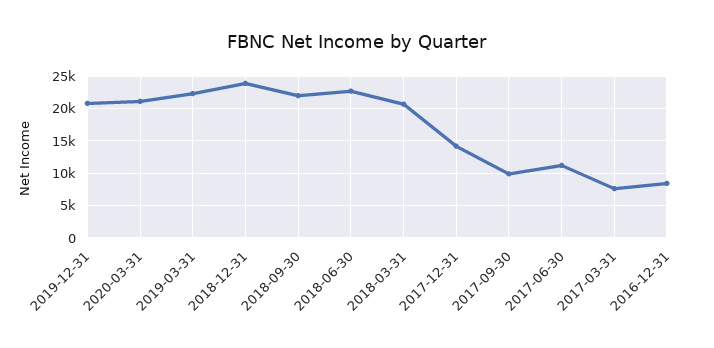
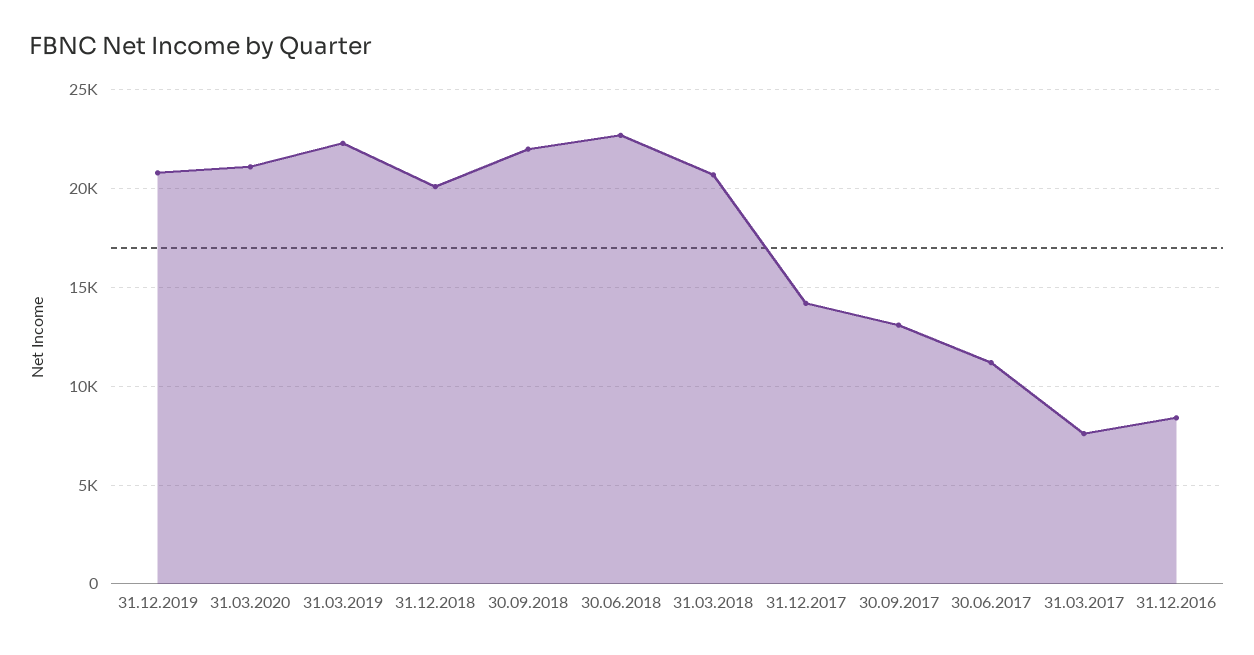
  {
    "2019-12-31": 21000,
    "2020-03-31": 21000,
    "2019-03-31": 22500,
-   "2018-12-31": 24000,
+   "2018-12-31": 20000,
    "2018-09-30": 22000,
    "2018-06-30": 22500,
    "2018-03-31": 20500,
    "2017-12-31": 14000,
-   "2017-09-30": 10000,
+   "2017-09-30": 13000,
    "2017-06-30": 11000,
    "2017-03-31": 7500,
    "2016-12-31": 8500
  }

